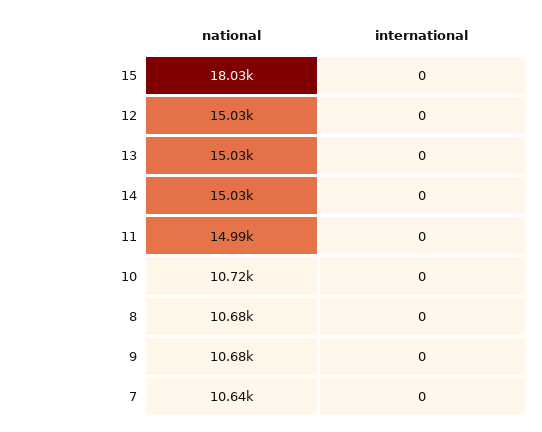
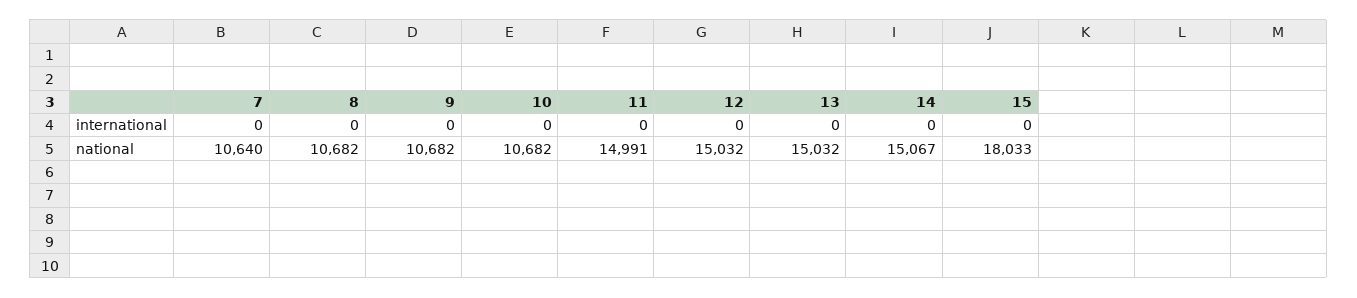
  {
    "national": {
      "15": 18033,
      "12": 15032,
      "13": 15032,
-     "14": 15030,
+     "14": 15067,
      "11": 14991,
-     "10": 10720,
+     "10": 10682,
      "8": 10682,
      "9": 10682,
      "7": 10640
    },
    "international": {
      "15": 0,
      "12": 0,
      "13": 0,
      "14": 0,
      "11": 0,
      "10": 0,
      "8": 0,
      "9": 0,
      "7": 0
    }
  }

